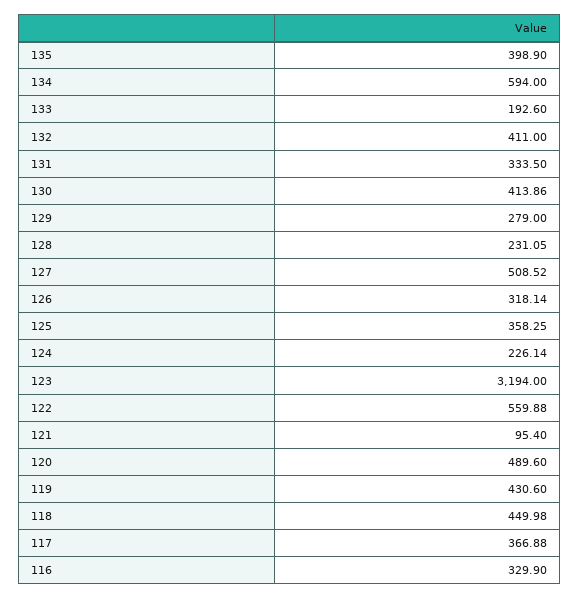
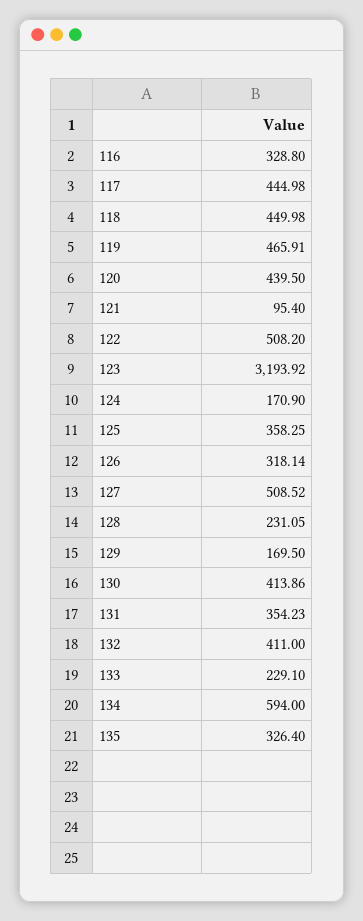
  {
-   "135": 398.9,
+   "135": 326.4,
    "134": 594,
-   "133": 192.6,
+   "133": 229.1,
    "132": 411,
-   "131": 333.5,
+   "131": 354.23,
    "130": 413.86,
-   "129": 279,
+   "129": 169.5,
    "128": 231.05,
    "127": 508.52,
    "126": 318.14,
    "125": 358.25,
-   "124": 226.14,
+   "124": 170.9,
-   "123": 3194,
+   "123": 3193.92,
-   "122": 559.88,
+   "122": 508.2,
    "121": 95.4,
-   "120": 489.6,
+   "120": 439.5,
-   "119": 430.6,
+   "119": 465.91,
    "118": 449.98,
-   "117": 366.88,
+   "117": 444.98,
-   "116": 329.9
+   "116": 328.8
  }

